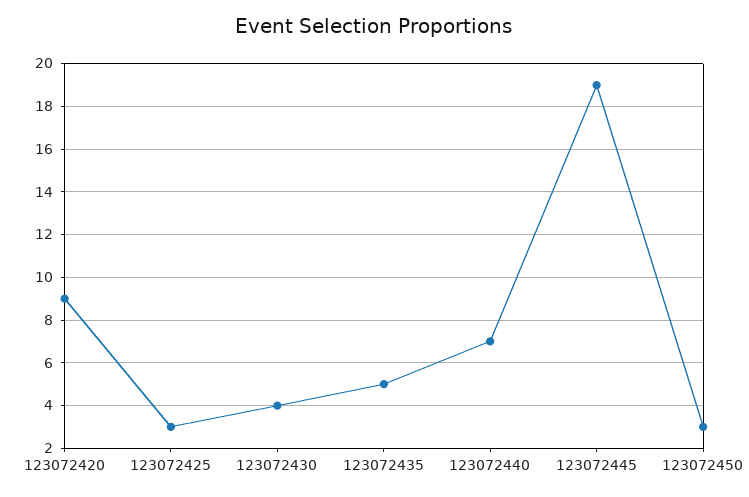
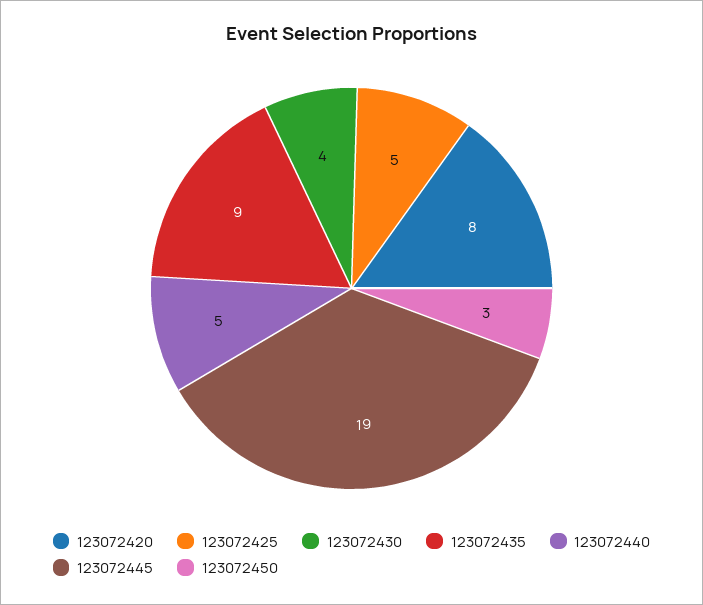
  {
-   "123072420": 9,
+   "123072420": 8,
-   "123072425": 3,
+   "123072425": 5,
    "123072430": 4,
-   "123072435": 5,
+   "123072435": 9,
-   "123072440": 7,
+   "123072440": 5,
    "123072445": 19,
    "123072450": 3
  }

